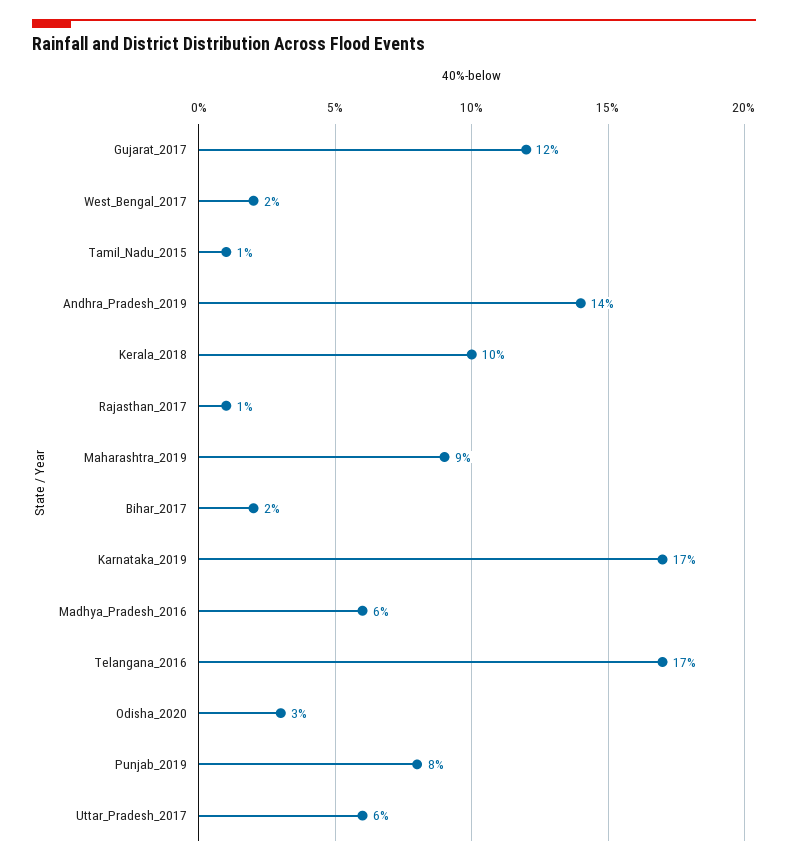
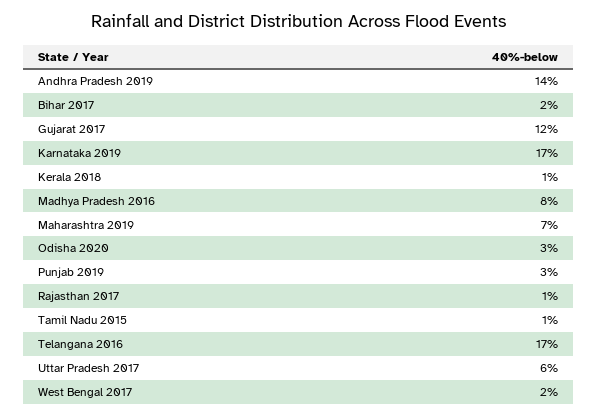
  {
    "Gujarat_2017": 12,
    "West_Bengal_2017": 2,
    "Tamil_Nadu_2015": 1,
    "Andhra_Pradesh_2019": 14,
-   "Kerala_2018": 10,
+   "Kerala_2018": 1,
    "Rajasthan_2017": 1,
-   "Maharashtra_2019": 9,
+   "Maharashtra_2019": 7,
    "Bihar_2017": 2,
    "Karnataka_2019": 17,
-   "Madhya_Pradesh_2016": 6,
+   "Madhya_Pradesh_2016": 8,
    "Telangana_2016": 17,
    "Odisha_2020": 3,
-   "Punjab_2019": 8,
+   "Punjab_2019": 3,
    "Uttar_Pradesh_2017": 6
  }

